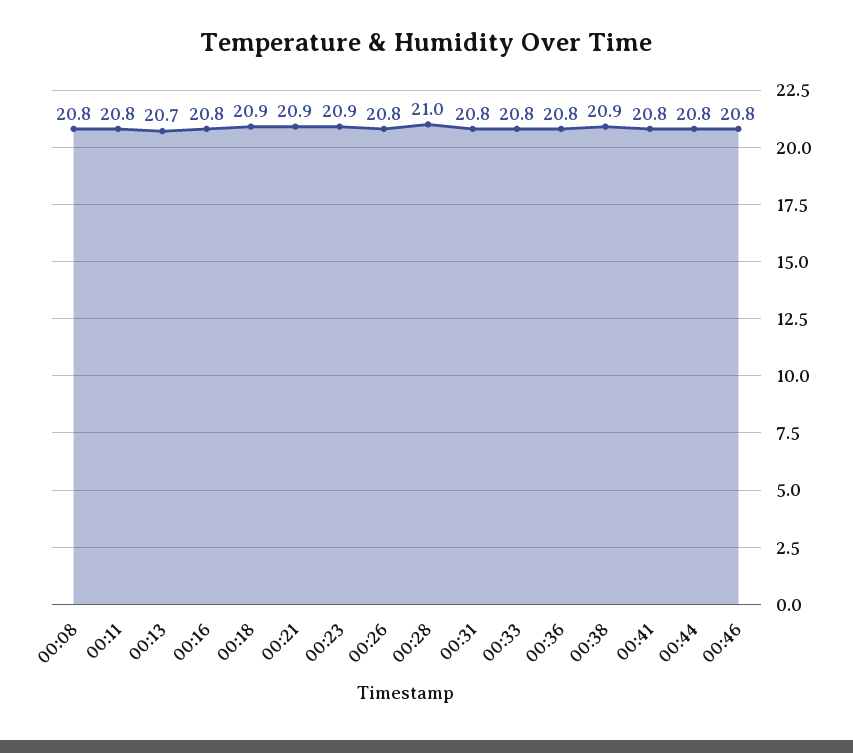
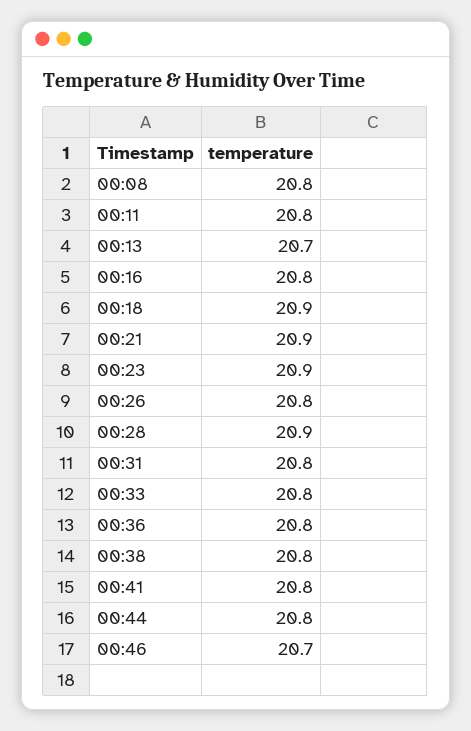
  {
    "00:08": 20.8,
    "00:11": 20.8,
    "00:13": 20.7,
    "00:16": 20.8,
    "00:18": 20.9,
    "00:21": 20.9,
    "00:23": 20.9,
    "00:26": 20.8,
-   "00:28": 21,
+   "00:28": 20.9,
    "00:31": 20.8,
    "00:33": 20.8,
    "00:36": 20.8,
-   "00:38": 20.9,
+   "00:38": 20.8,
    "00:41": 20.8,
    "00:44": 20.8,
-   "00:46": 20.8
+   "00:46": 20.7
  }

